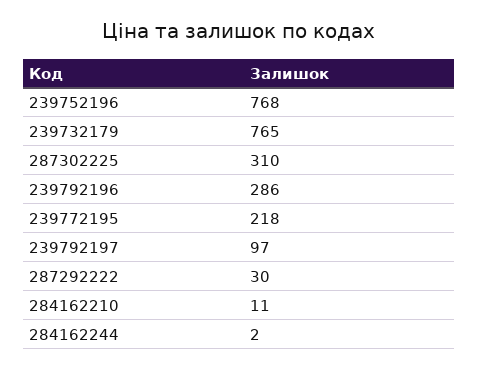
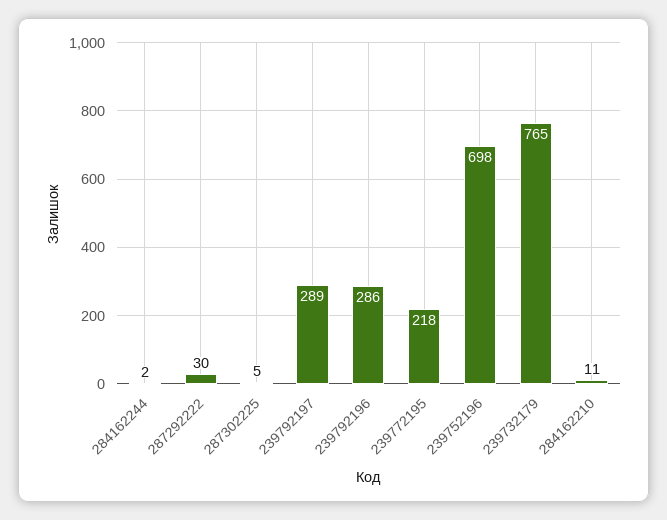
  {
-   "239752196": 768,
+   "239752196": 698,
    "239732179": 765,
-   "287302225": 310,
+   "287302225": 5,
    "239792196": 286,
    "239772195": 218,
-   "239792197": 97,
+   "239792197": 289,
    "287292222": 30,
    "284162210": 11,
    "284162244": 2
  }

